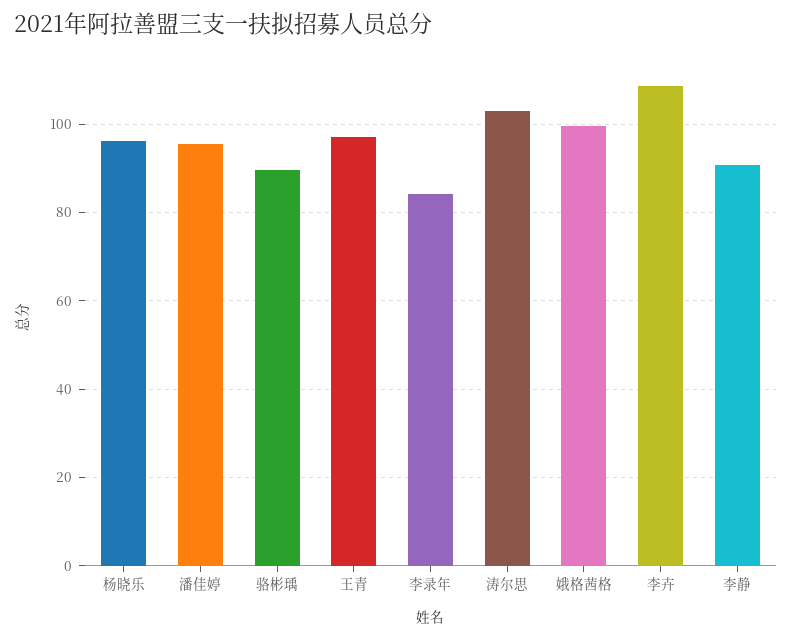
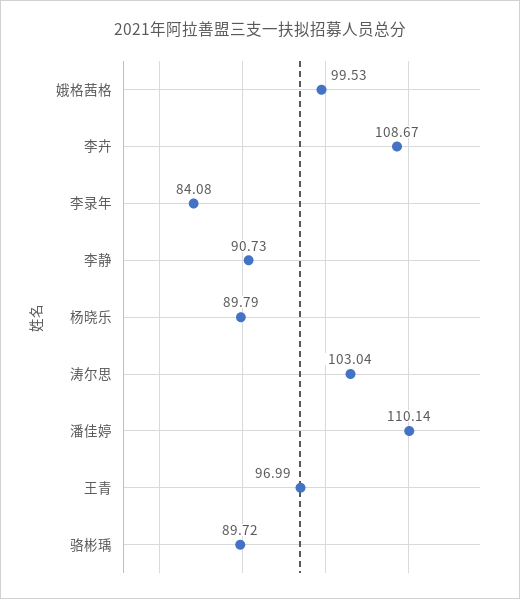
  {
-   "杨晓乐": 96,
+   "杨晓乐": 89.79,
-   "潘佳婷": 96,
+   "潘佳婷": 110.14,
    "骆彬瑀": 89.72,
    "王青": 96.99,
    "李录年": 84.08,
    "涛尔思": 103.04,
    "娥格茜格": 99.53,
    "李卉": 108.67,
    "李静": 90.73
  }

